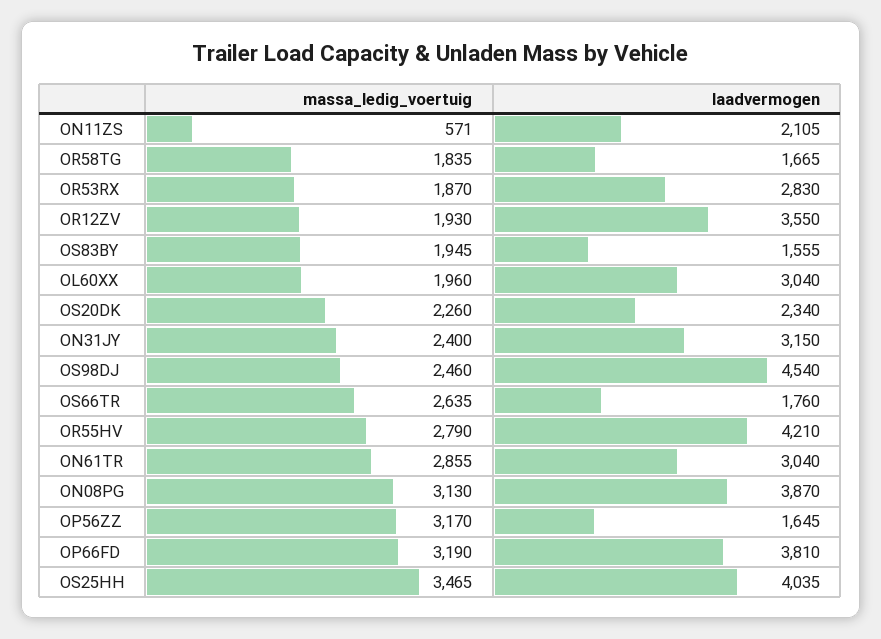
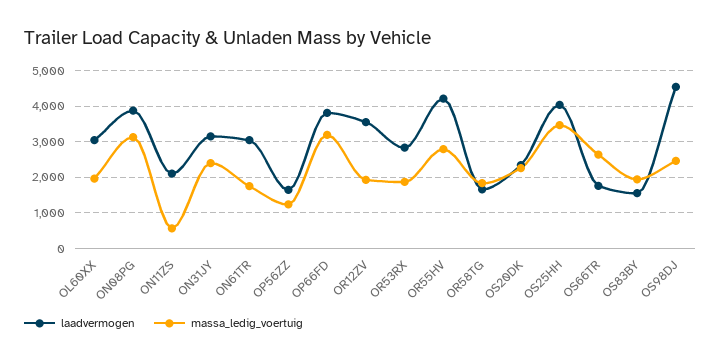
  {
    "massa_ledig_voertuig": {
      "ON11ZS": 571,
      "OR58TG": 1835,
      "OR53RX": 1870,
      "OR12ZV": 1930,
      "OS83BY": 1945,
      "OL60XX": 1960,
      "OS20DK": 2260,
      "ON31JY": 2400,
      "OS98DJ": 2460,
      "OS66TR": 2635,
      "OR55HV": 2790,
-     "ON61TR": 2855,
+     "ON61TR": 1800,
      "ON08PG": 3130,
-     "OP56ZZ": 3170,
+     "OP56ZZ": 1200,
      "OP66FD": 3190,
      "OS25HH": 3465
    },
    "laadvermogen": {
      "ON11ZS": 2105,
      "OR58TG": 1665,
      "OR53RX": 2830,
      "OR12ZV": 3550,
      "OS83BY": 1555,
      "OL60XX": 3040,
      "OS20DK": 2340,
      "ON31JY": 3150,
      "OS98DJ": 4540,
      "OS66TR": 1760,
      "OR55HV": 4210,
      "ON61TR": 3040,
      "ON08PG": 3870,
      "OP56ZZ": 1645,
      "OP66FD": 3810,
      "OS25HH": 4035
    }
  }

